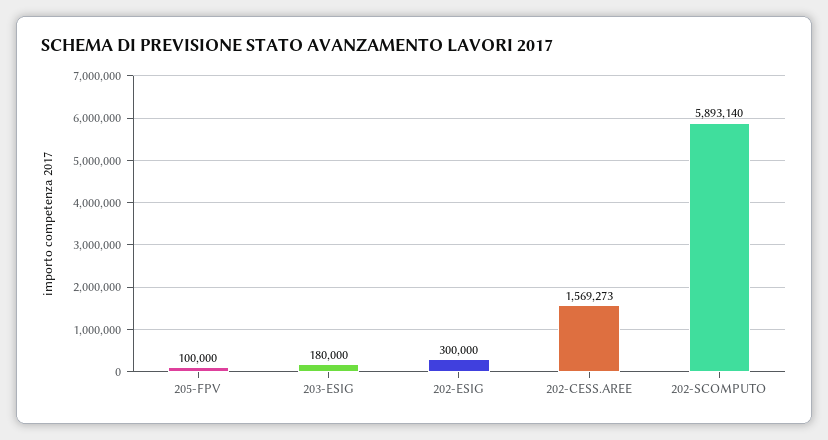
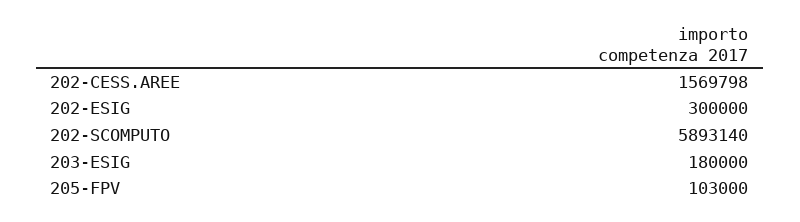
  {
-   "205-FPV": 100000,
+   "205-FPV": 103000,
    "203-ESIG": 180000,
    "202-ESIG": 300000,
-   "202-CESS.AREE": 1569273,
+   "202-CESS.AREE": 1569798,
    "202-SCOMPUTO": 5893140
  }

